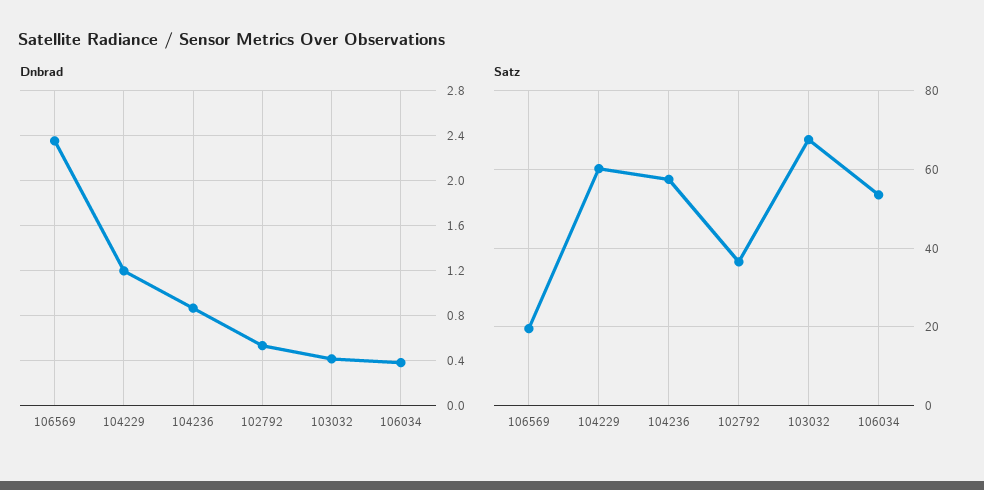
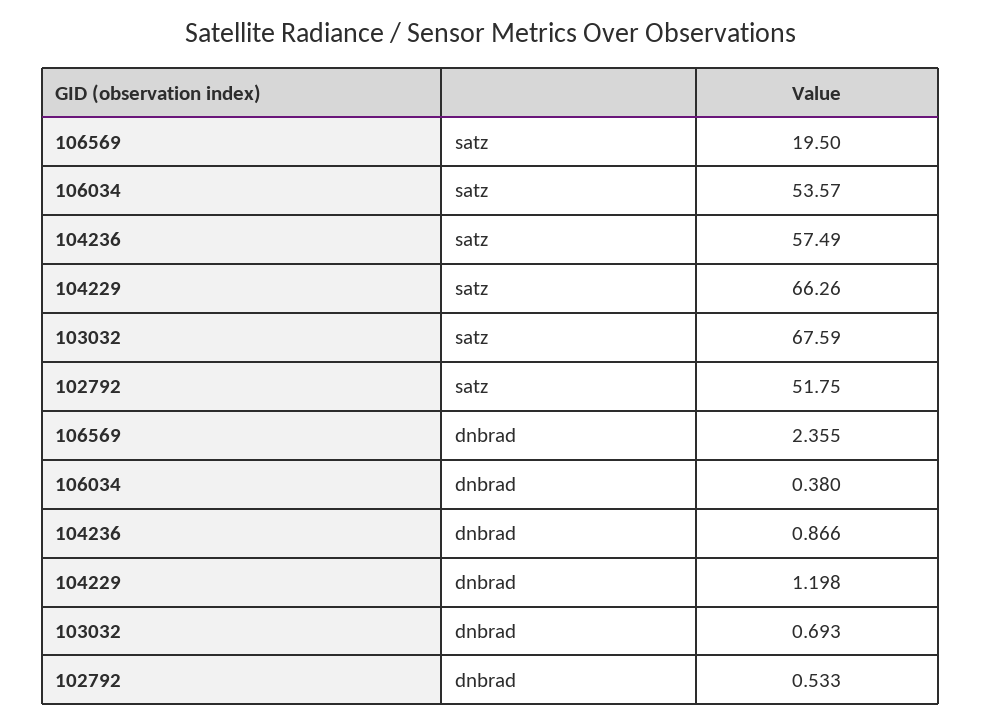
  {
    "Dnbrad": {
      "106569": 2.355,
      "104229": 1.198,
      "104236": 0.866,
      "102792": 0.533,
-     "103032": 0.4,
+     "103032": 0.693,
      "106034": 0.38
    },
    "Satz": {
      "106569": 19.5,
-     "104229": 60,
+     "104229": 66.26,
      "104236": 57.49,
-     "102792": 36,
+     "102792": 51.75,
      "103032": 67.59,
      "106034": 53.57
    }
  }

